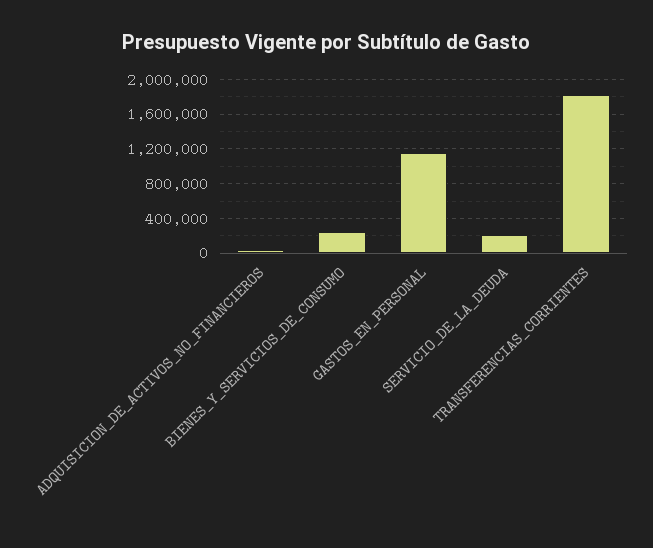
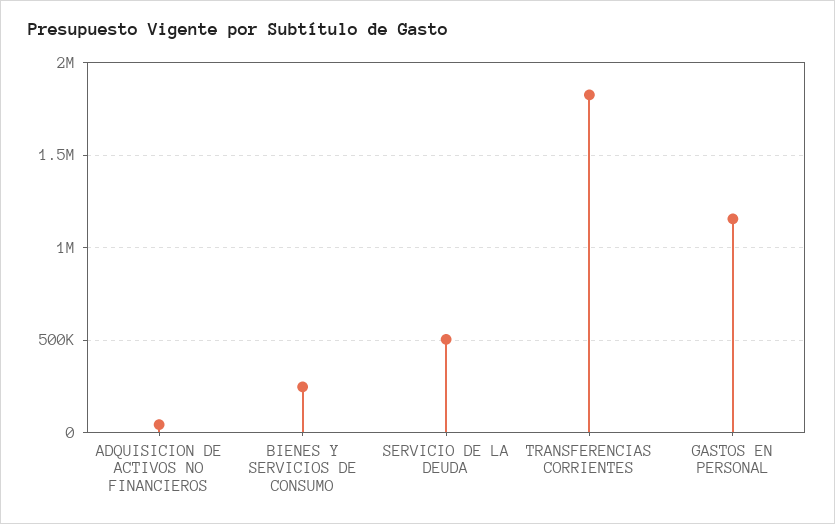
  {
    "ADQUISICION_DE_ACTIVOS_NO_FINANCIEROS": 50000,
    "BIENES_Y_SERVICIOS_DE_CONSUMO": 250000,
    "GASTOS_EN_PERSONAL": 1150000,
-   "SERVICIO_DE_LA_DEUDA": 200000,
+   "SERVICIO_DE_LA_DEUDA": 500000,
    "TRANSFERENCIAS_CORRIENTES": 1850000
  }

